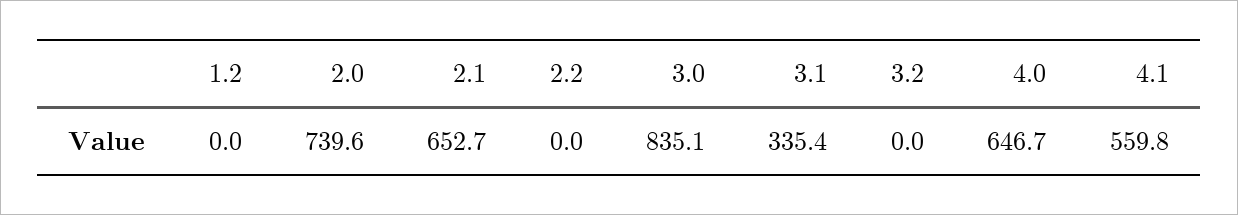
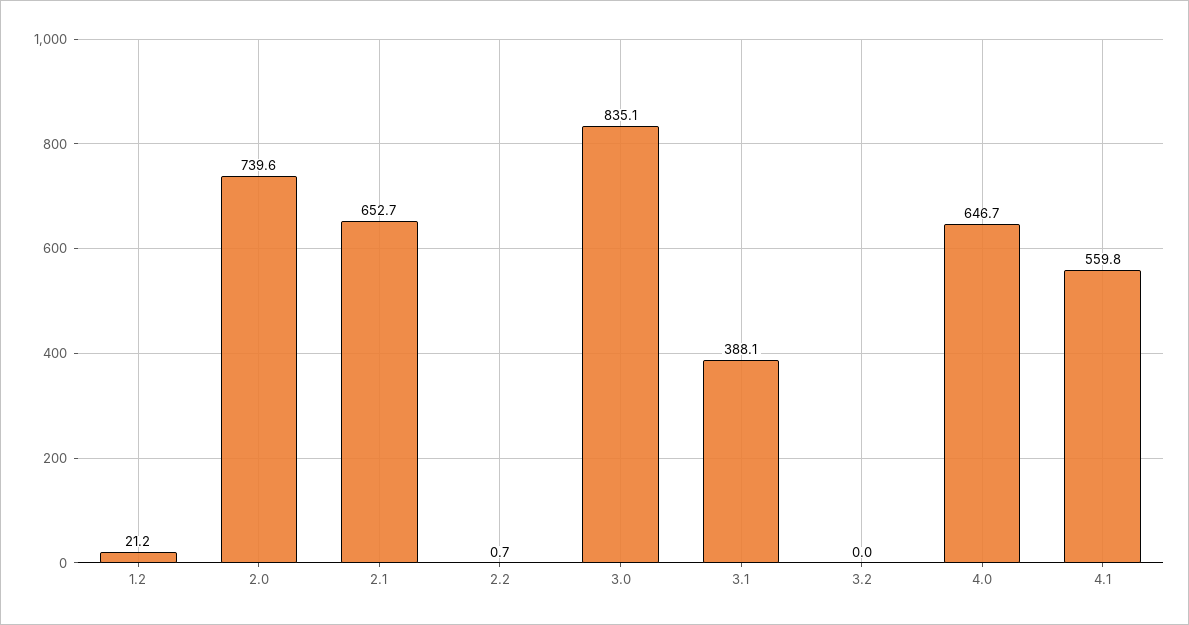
  {
-   "1.2": 0,
+   "1.2": 21.2,
    "2.0": 739.6,
    "2.1": 652.7,
-   "2.2": 0,
+   "2.2": 0.7,
    "3.0": 835.1,
-   "3.1": 335.4,
+   "3.1": 388.1,
    "3.2": 0,
    "4.0": 646.7,
    "4.1": 559.8
  }

